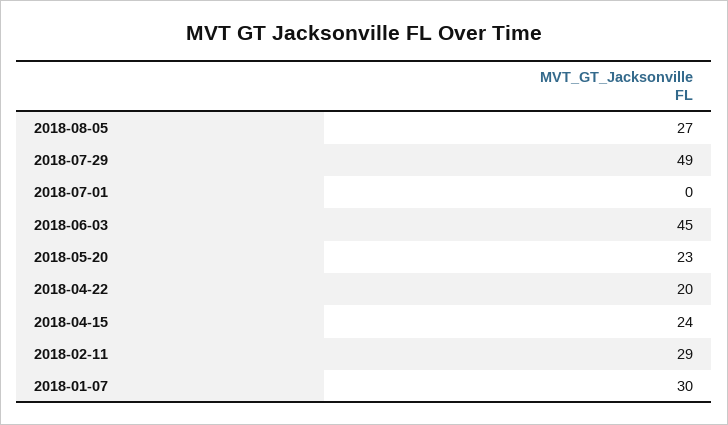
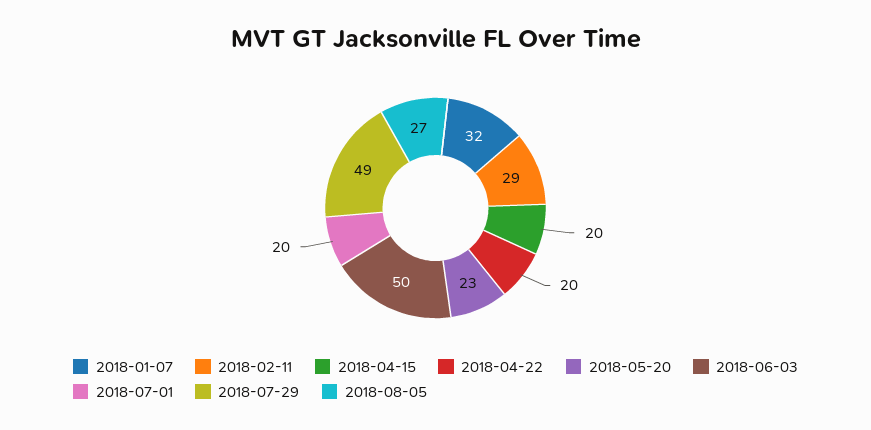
  {
    "2018-08-05": 27,
    "2018-07-29": 49,
-   "2018-07-01": 0,
+   "2018-07-01": 20,
-   "2018-06-03": 45,
+   "2018-06-03": 50,
    "2018-05-20": 23,
    "2018-04-22": 20,
-   "2018-04-15": 24,
+   "2018-04-15": 20,
    "2018-02-11": 29,
-   "2018-01-07": 30
+   "2018-01-07": 32
  }

